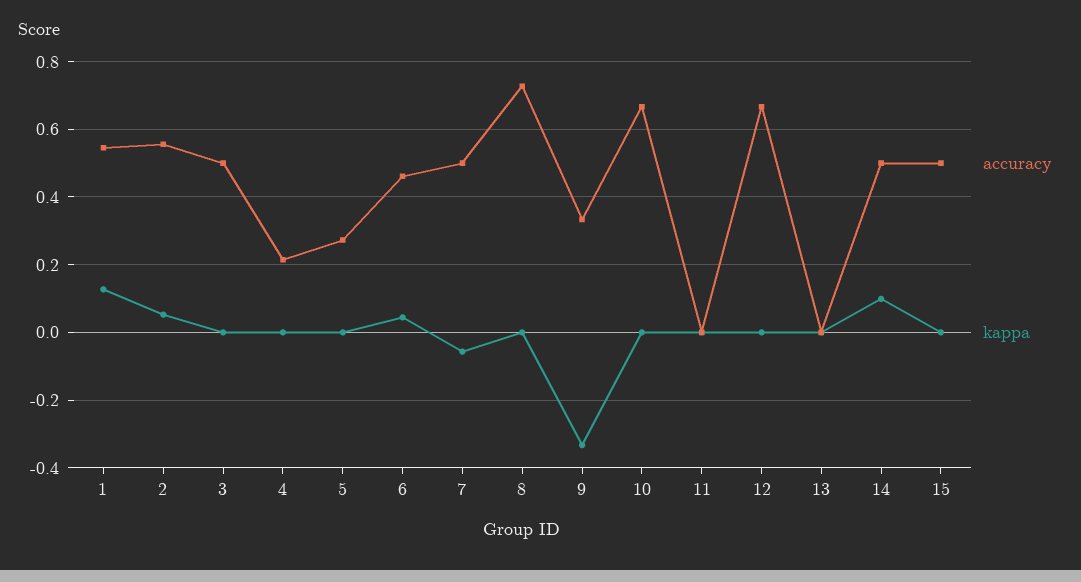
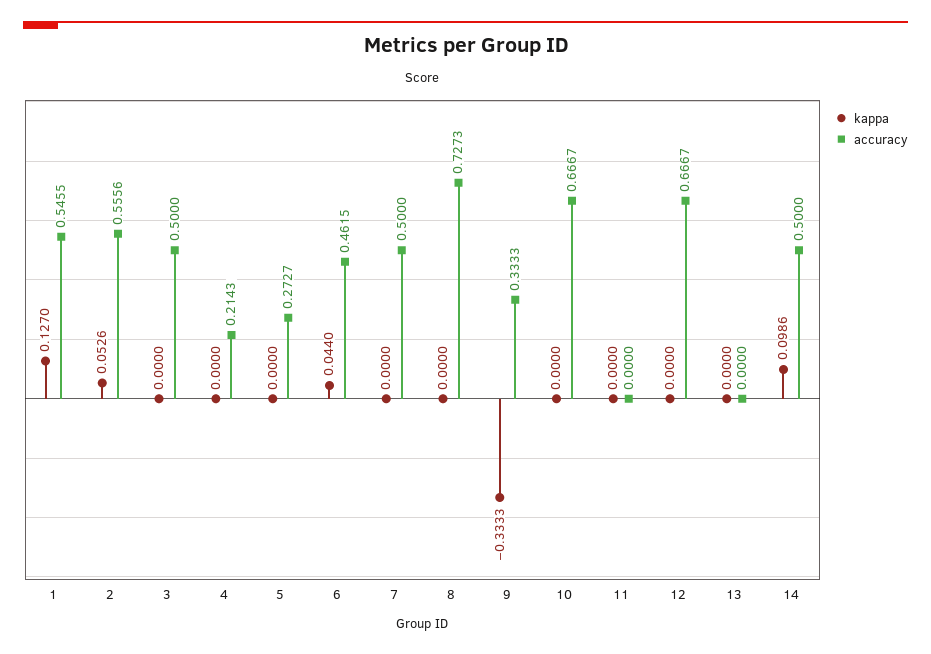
  {
    "accuracy": {
      "1": 0.5455,
      "2": 0.5556,
      "3": 0.5,
      "4": 0.2143,
      "5": 0.2727,
      "6": 0.4615,
      "7": 0.5,
      "8": 0.7273,
      "9": 0.3333,
      "10": 0.6667,
      "11": 0,
      "12": 0.6667,
      "13": 0,
-     "14": 0.5,
+     "14": 0.5
-     "15": 0.5
    },
    "kappa": {
      "1": 0.127,
      "2": 0.0526,
      "3": 0,
      "4": 0,
      "5": 0,
      "6": 0.044,
-     "7": -0.06,
+     "7": 0,
      "8": 0,
      "9": -0.3333,
      "10": 0,
      "11": 0,
      "12": 0,
      "13": 0,
-     "14": 0.0986,
+     "14": 0.0986
-     "15": 0
    }
  }

